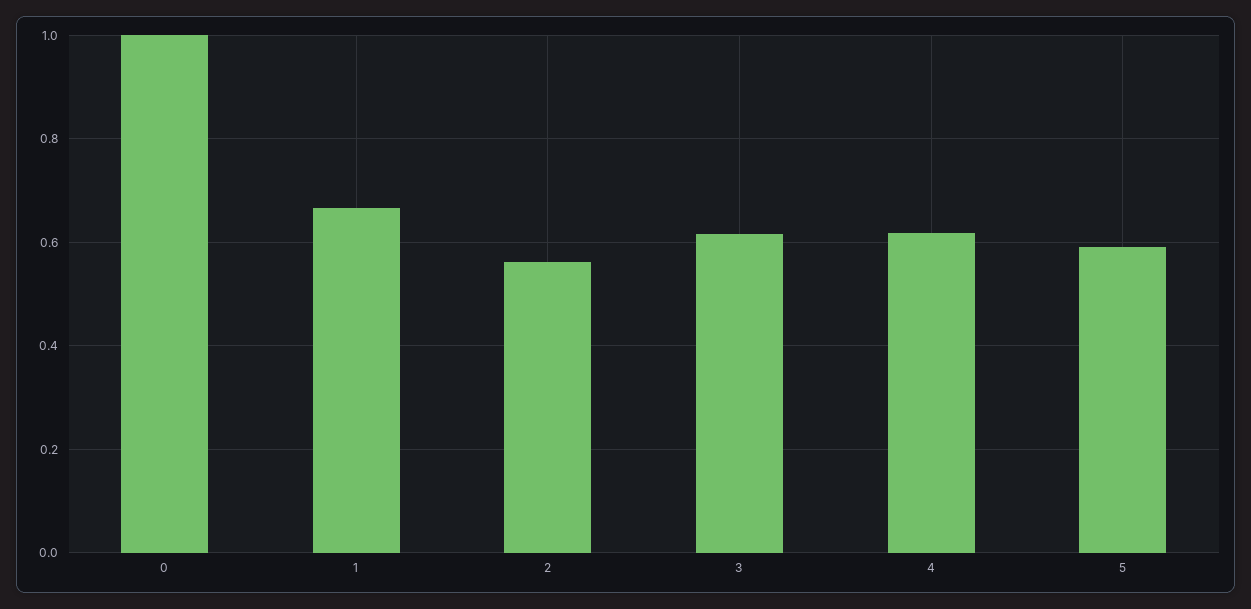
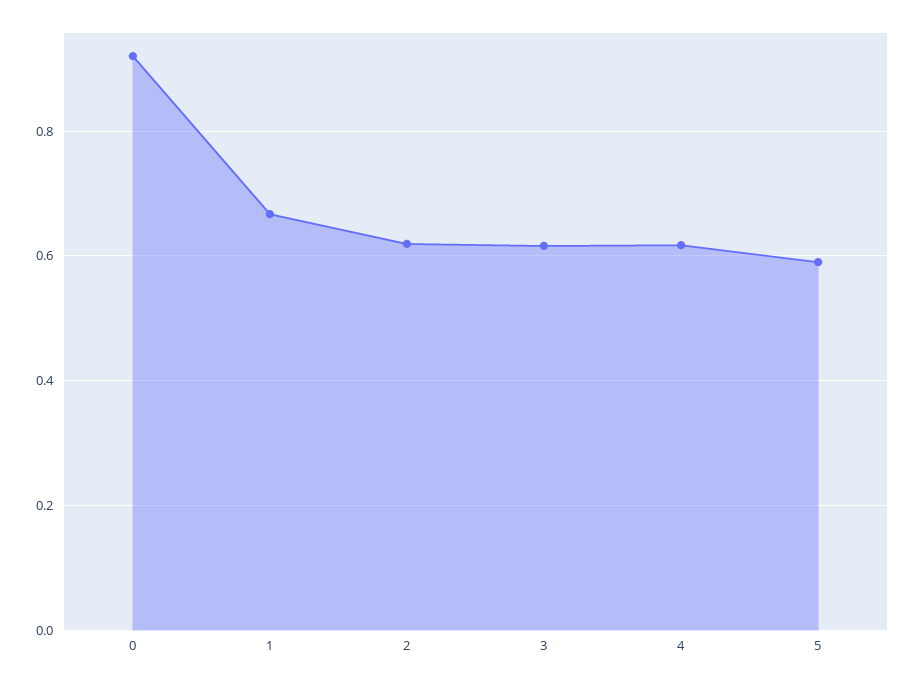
  {
-   "0": 1,
+   "0": 0.92,
    "1": 0.66,
-   "2": 0.56,
+   "2": 0.62,
    "3": 0.62,
    "4": 0.62,
    "5": 0.6
  }

